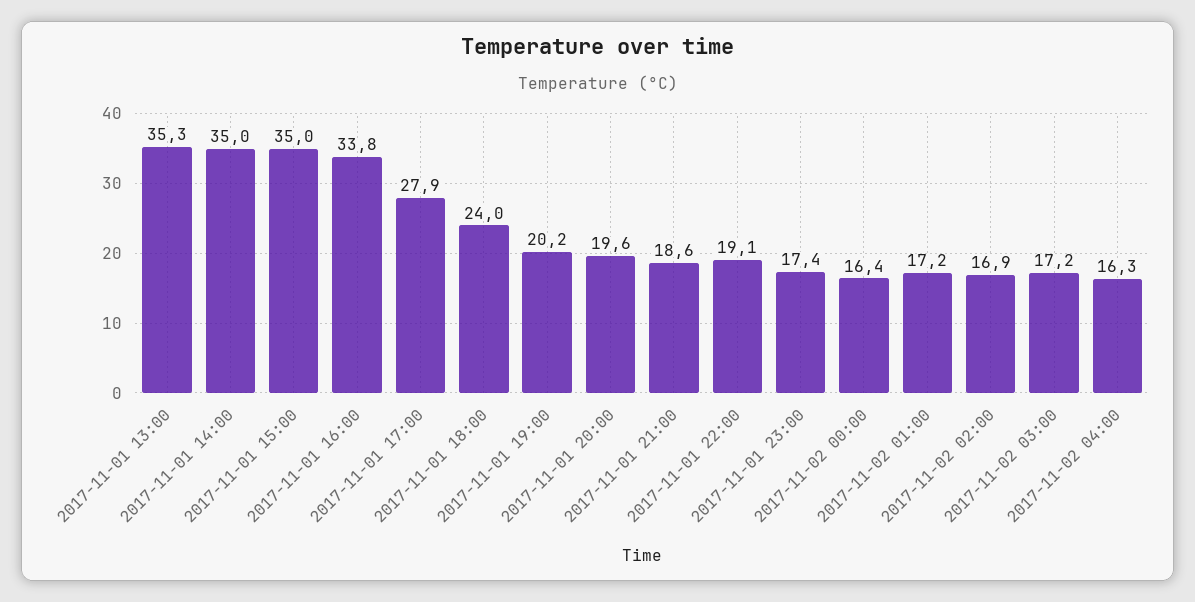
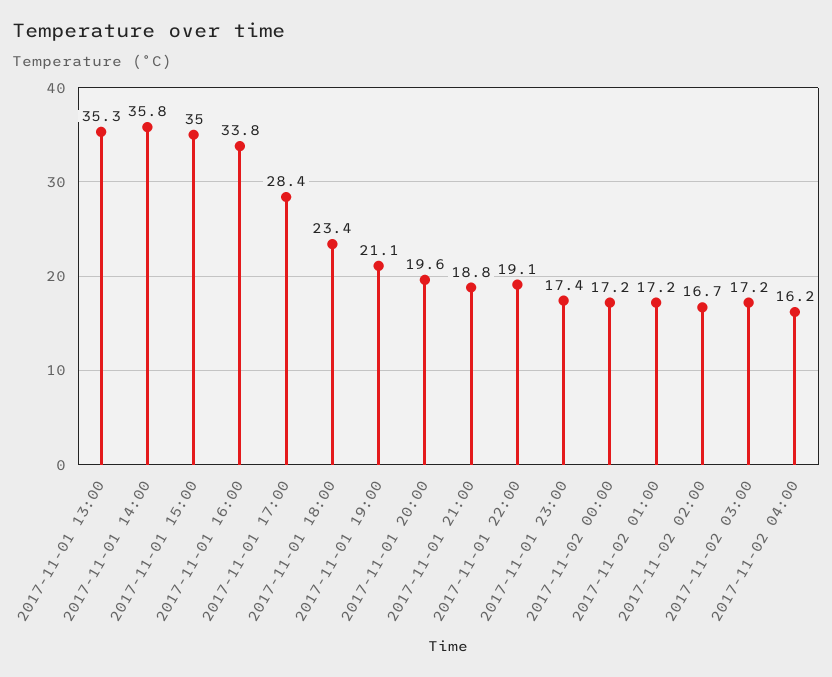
  {
    "2017-11-01 13:00": 35.3,
-   "2017-11-01 14:00": 35,
+   "2017-11-01 14:00": 35.8,
    "2017-11-01 15:00": 35,
    "2017-11-01 16:00": 33.8,
-   "2017-11-01 17:00": 27.9,
+   "2017-11-01 17:00": 28.4,
-   "2017-11-01 18:00": 24,
+   "2017-11-01 18:00": 23.4,
-   "2017-11-01 19:00": 20.2,
+   "2017-11-01 19:00": 21.1,
    "2017-11-01 20:00": 19.6,
-   "2017-11-01 21:00": 18.6,
+   "2017-11-01 21:00": 18.8,
    "2017-11-01 22:00": 19.1,
    "2017-11-01 23:00": 17.4,
-   "2017-11-02 00:00": 16.4,
+   "2017-11-02 00:00": 17.2,
    "2017-11-02 01:00": 17.2,
-   "2017-11-02 02:00": 16.9,
+   "2017-11-02 02:00": 16.7,
    "2017-11-02 03:00": 17.2,
-   "2017-11-02 04:00": 16.3
+   "2017-11-02 04:00": 16.2
  }

